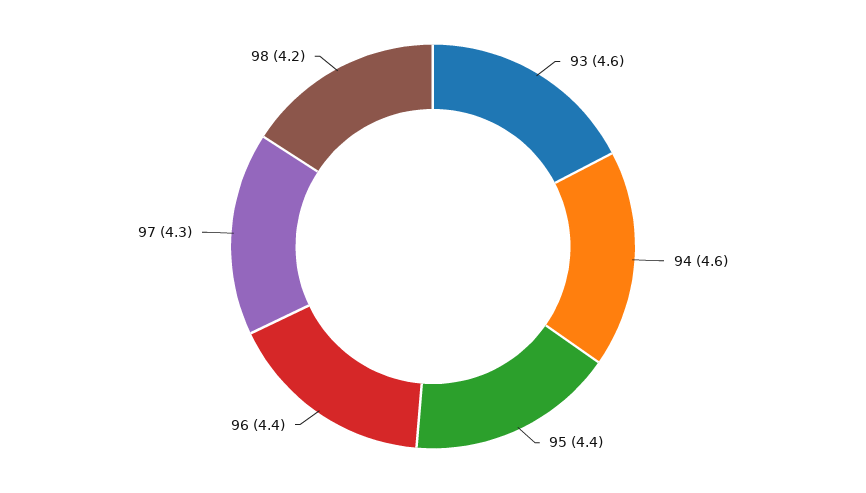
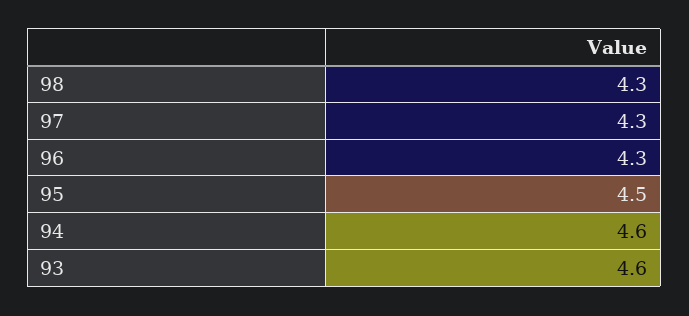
  {
    "93": 4.6,
    "94": 4.6,
-   "95": 4.4,
+   "95": 4.5,
-   "96": 4.4,
+   "96": 4.3,
    "97": 4.3,
-   "98": 4.2
+   "98": 4.3
  }

